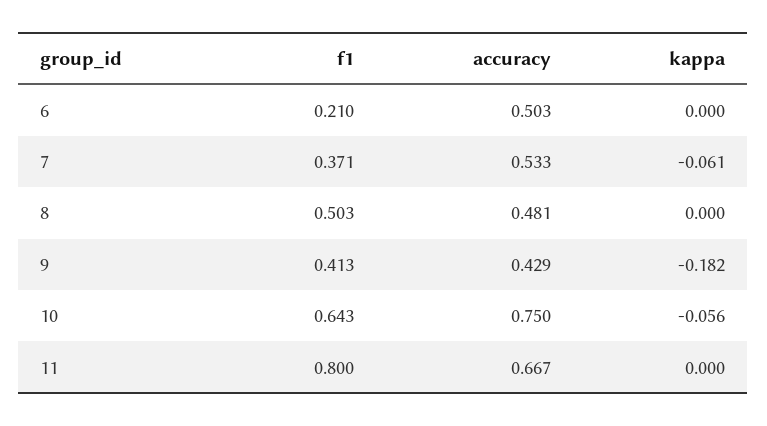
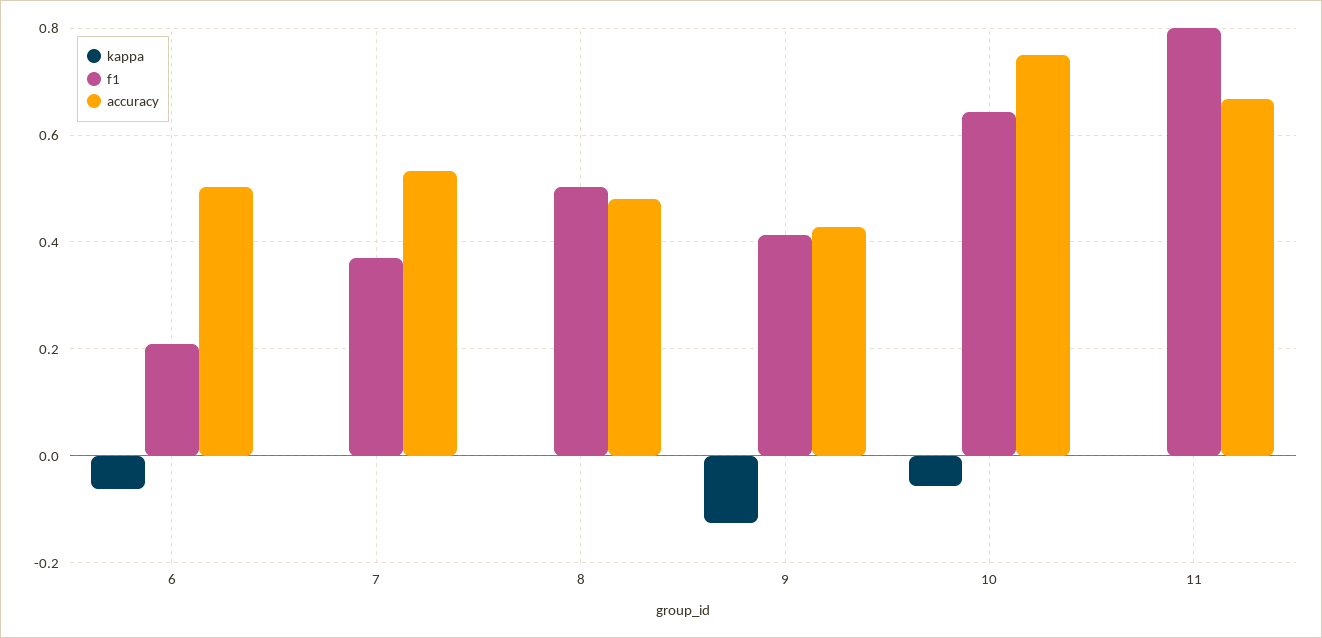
  {
    "f1": {
      "6": 0.21,
      "7": 0.371,
      "8": 0.503,
      "9": 0.413,
      "10": 0.643,
      "11": 0.8
    },
    "accuracy": {
      "6": 0.503,
      "7": 0.533,
      "8": 0.481,
      "9": 0.429,
      "10": 0.75,
      "11": 0.667
    },
    "kappa": {
-     "6": 0,
+     "6": -0.06,
-     "7": -0.061,
+     "7": 0,
      "8": 0,
-     "9": -0.182,
+     "9": -0.12,
      "10": -0.056,
      "11": 0
    }
  }

